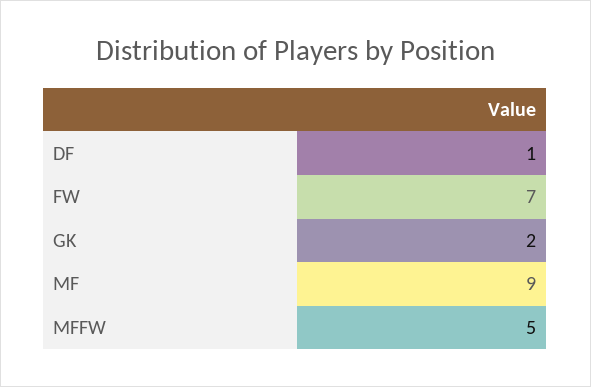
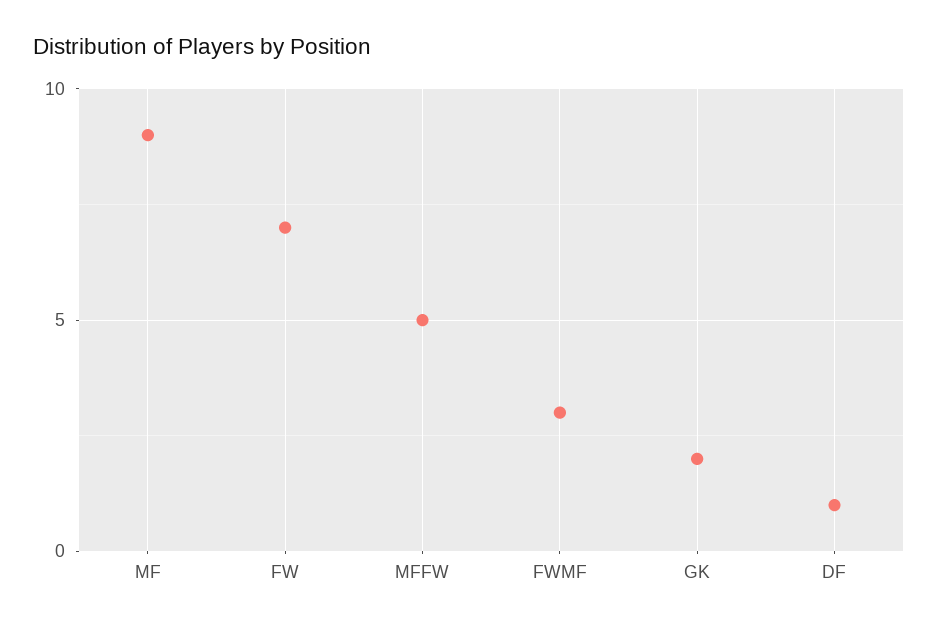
  {
    "DF": 1,
    "FW": 7,
    "GK": 2,
    "MF": 9,
-   "MFFW": 5
+   "MFFW": 5,
+   "FWMF": 3
  }

